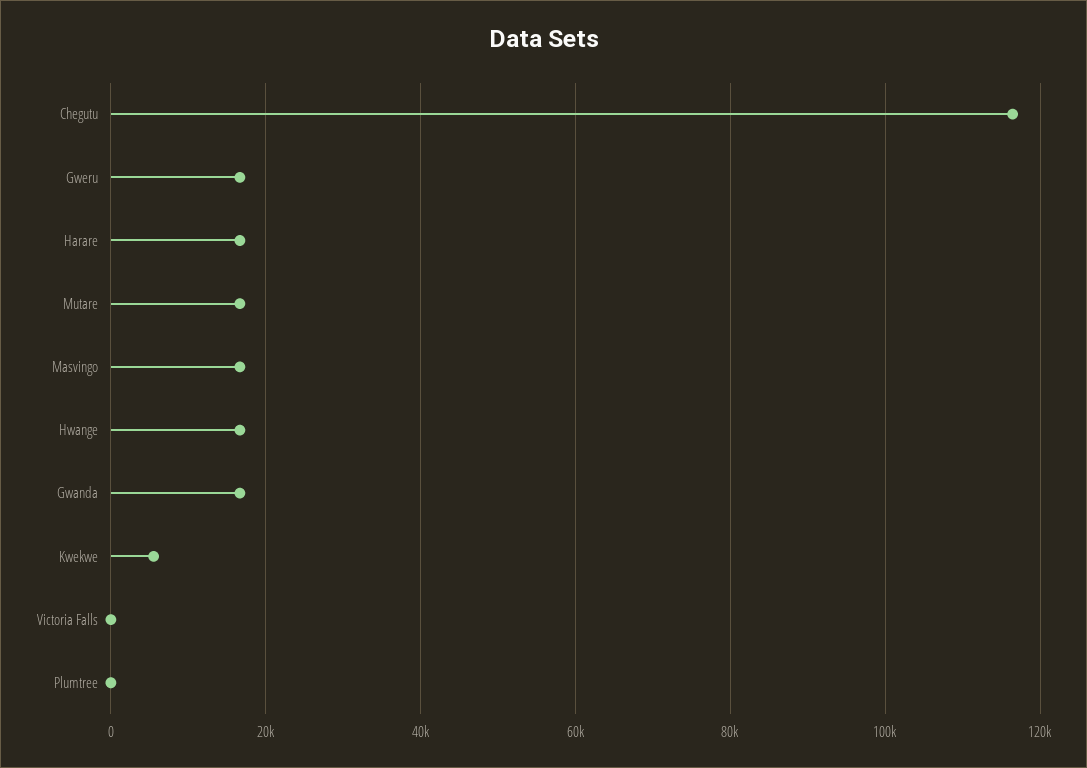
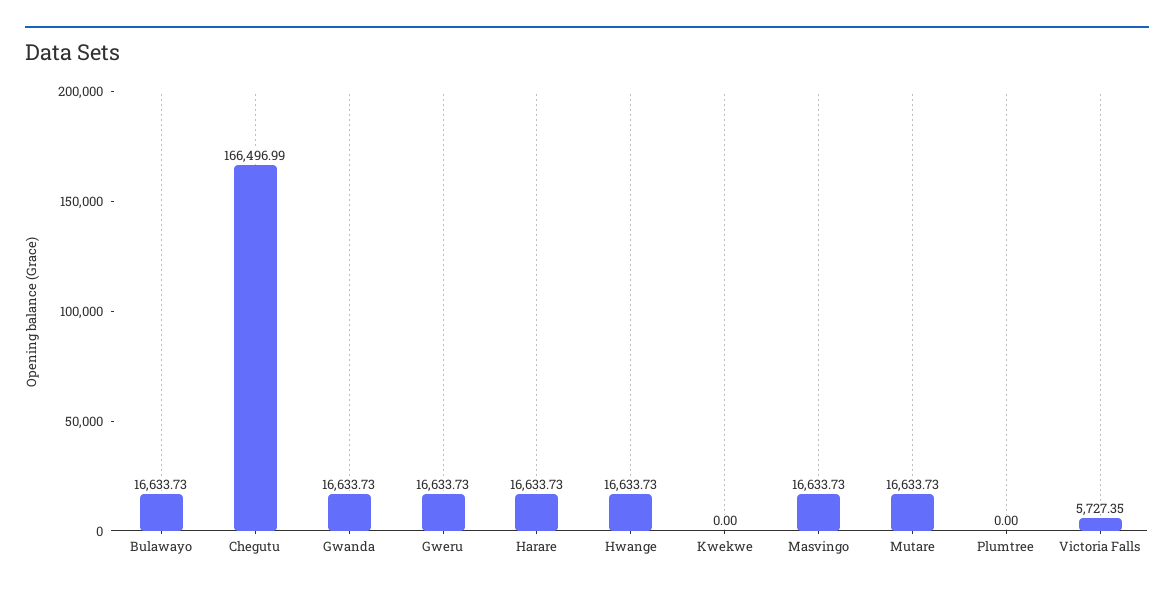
  {
-   "Chegutu": 116000,
+   "Chegutu": 166496.99,
    "Gweru": 16633.73,
    "Harare": 16633.73,
    "Mutare": 16633.73,
    "Masvingo": 16633.73,
    "Hwange": 16633.73,
    "Gwanda": 16633.73,
-   "Kwekwe": 6000,
+   "Kwekwe": 0,
-   "Victoria Falls": 0,
+   "Victoria Falls": 5727.35,
-   "Plumtree": 0
+   "Plumtree": 0,
+   "Bulawayo": 16633.73
  }

